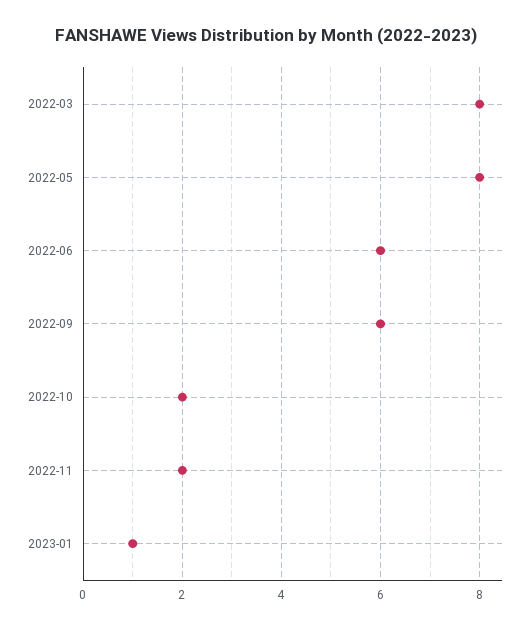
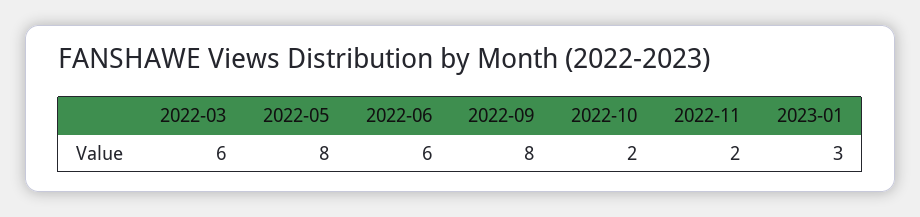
  {
-   "2022-03": 8,
+   "2022-03": 6,
    "2022-05": 8,
    "2022-06": 6,
-   "2022-09": 6,
+   "2022-09": 8,
    "2022-10": 2,
    "2022-11": 2,
-   "2023-01": 1
+   "2023-01": 3
  }

